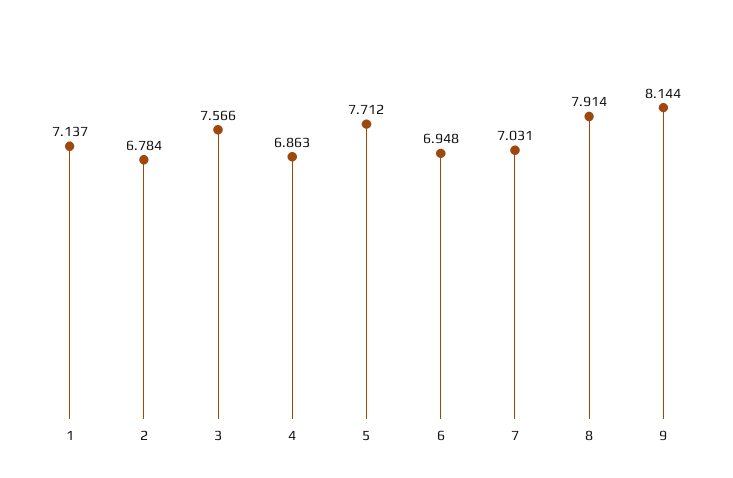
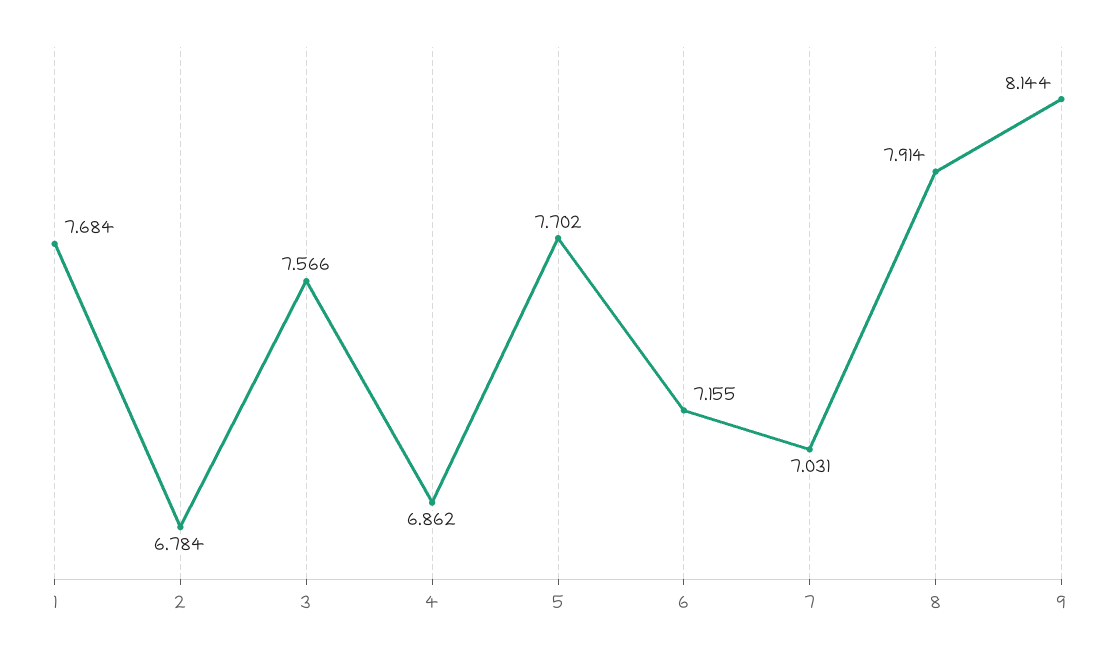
  {
-   "1": 7.137,
+   "1": 7.684,
    "2": 6.784,
    "3": 7.566,
-   "4": 6.863,
+   "4": 6.862,
-   "5": 7.712,
+   "5": 7.702,
-   "6": 6.948,
+   "6": 7.155,
    "7": 7.031,
    "8": 7.914,
    "9": 8.144
  }

